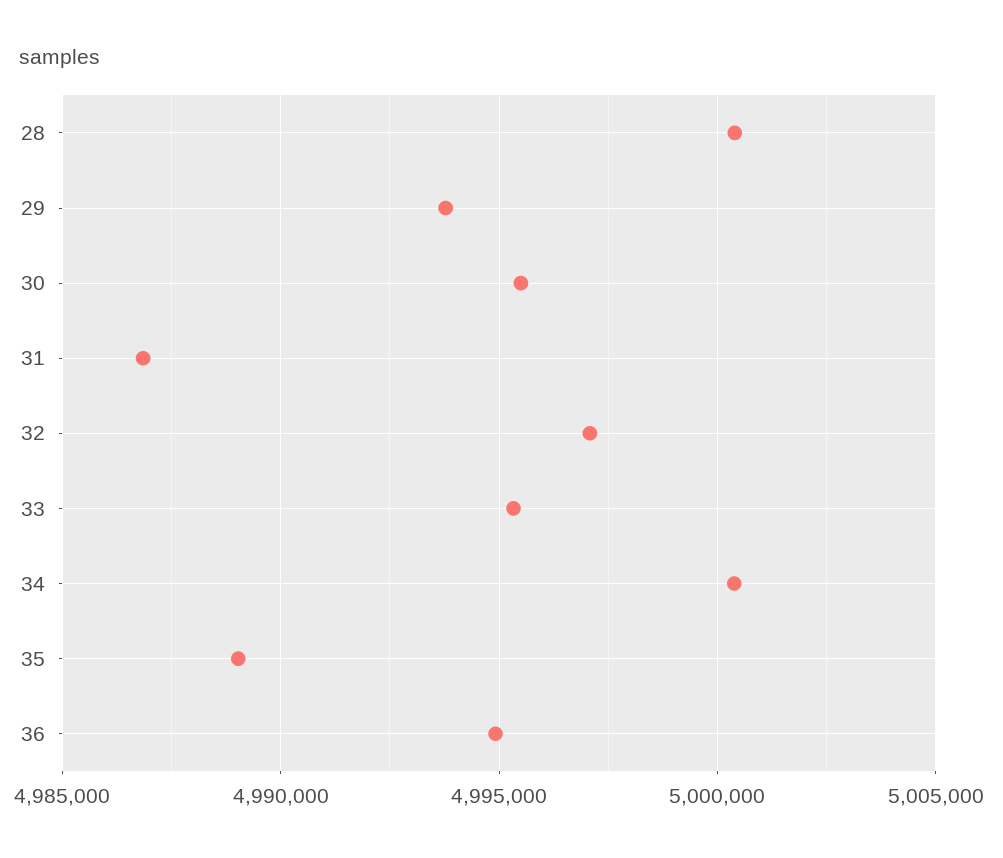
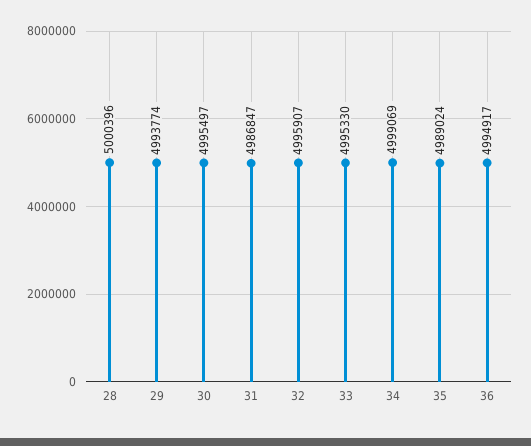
  {
    "28": 5000396,
    "29": 4993774,
    "30": 4995497,
    "31": 4986847,
-   "32": 4997000,
+   "32": 4995907,
    "33": 4995330,
-   "34": 5000500,
+   "34": 4999069,
    "35": 4989024,
    "36": 4994917
  }

